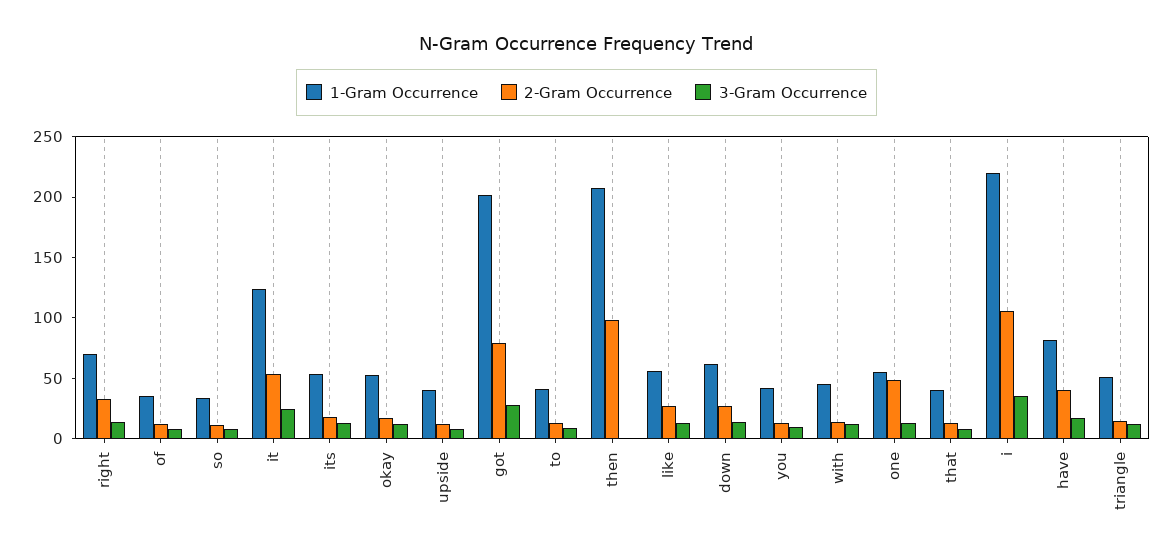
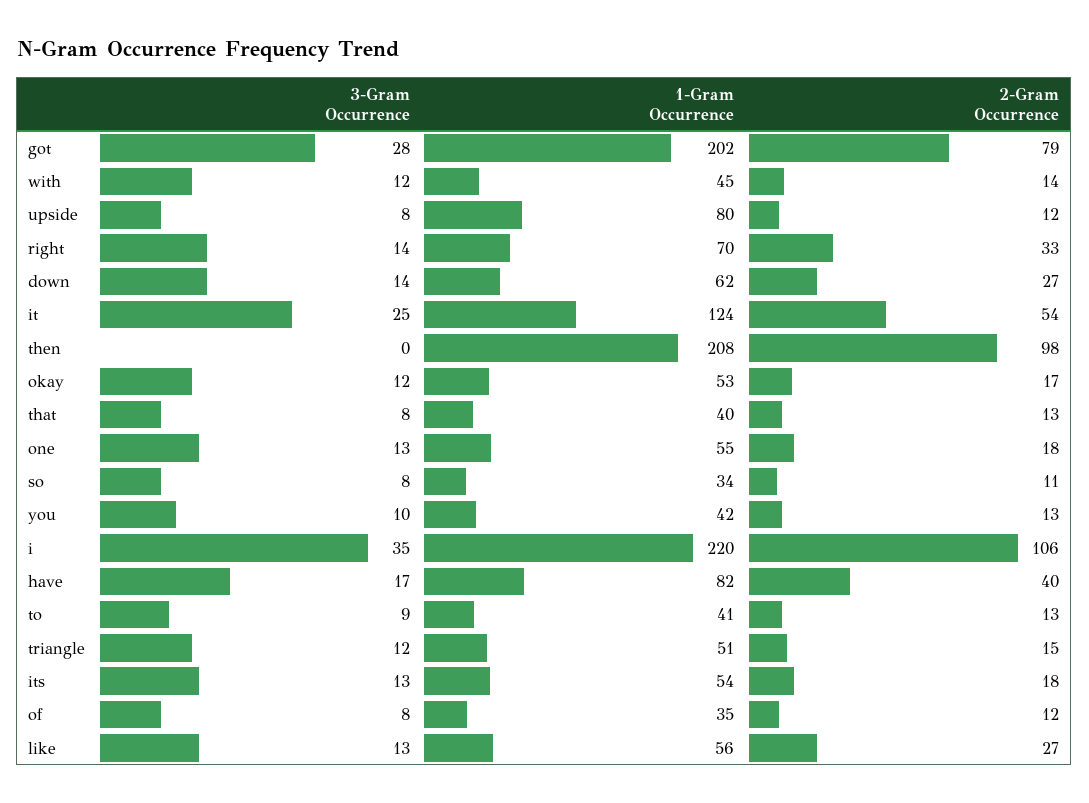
  {
    "1-Gram Occurrence": {
      "right": 70,
      "of": 35,
      "so": 34,
      "it": 124,
      "its": 54,
      "okay": 53,
-     "upside": 40,
+     "upside": 80,
      "got": 202,
      "to": 41,
      "then": 208,
      "like": 56,
      "down": 62,
      "you": 42,
      "with": 45,
      "one": 55,
      "that": 40,
      "i": 220,
      "have": 82,
      "triangle": 51
    },
    "2-Gram Occurrence": {
      "right": 33,
      "of": 12,
      "so": 11,
      "it": 54,
      "its": 18,
      "okay": 17,
      "upside": 12,
      "got": 79,
      "to": 13,
      "then": 98,
      "like": 27,
      "down": 27,
      "you": 13,
      "with": 14,
-     "one": 50,
+     "one": 18,
      "that": 13,
      "i": 106,
      "have": 40,
      "triangle": 15
    },
    "3-Gram Occurrence": {
      "right": 14,
      "of": 8,
      "so": 8,
      "it": 25,
      "its": 13,
      "okay": 12,
      "upside": 8,
      "got": 28,
      "to": 9,
      "then": 0,
      "like": 13,
      "down": 14,
      "you": 10,
      "with": 12,
      "one": 13,
      "that": 8,
      "i": 35,
      "have": 17,
      "triangle": 12
    }
  }

